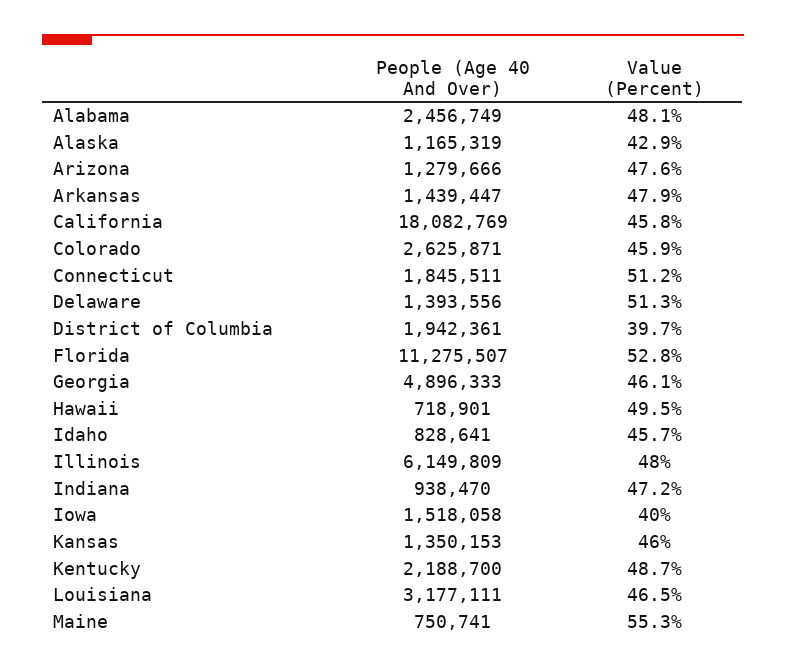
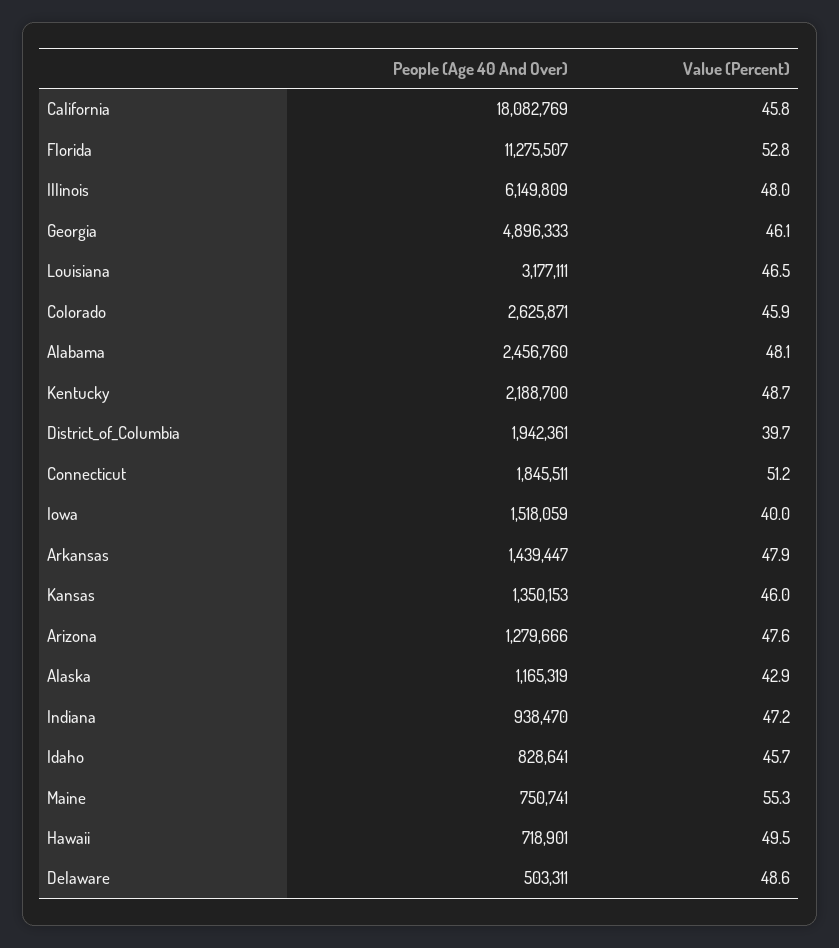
  {
    "People (Age 40 And Over)": {
-     "Alabama": 2456749,
+     "Alabama": 2456760,
      "Alaska": 1165319,
      "Arizona": 1279666,
      "Arkansas": 1439447,
      "California": 18082769,
      "Colorado": 2625871,
      "Connecticut": 1845511,
-     "Delaware": 1393556,
+     "Delaware": 503311,
      "District of Columbia": 1942361,
      "Florida": 11275507,
      "Georgia": 4896333,
      "Hawaii": 718901,
      "Idaho": 828641,
      "Illinois": 6149809,
      "Indiana": 938470,
-     "Iowa": 1518058,
+     "Iowa": 1518059,
      "Kansas": 1350153,
      "Kentucky": 2188700,
      "Louisiana": 3177111,
      "Maine": 750741
    },
    "Value (Percent)": {
      "Alabama": 48.1,
      "Alaska": 42.9,
      "Arizona": 47.6,
      "Arkansas": 47.9,
      "California": 45.8,
      "Colorado": 45.9,
      "Connecticut": 51.2,
-     "Delaware": 51.3,
+     "Delaware": 48.6,
      "District of Columbia": 39.7,
      "Florida": 52.8,
      "Georgia": 46.1,
      "Hawaii": 49.5,
      "Idaho": 45.7,
      "Illinois": 48,
      "Indiana": 47.2,
      "Iowa": 40,
      "Kansas": 46,
      "Kentucky": 48.7,
      "Louisiana": 46.5,
      "Maine": 55.3
    }
  }

